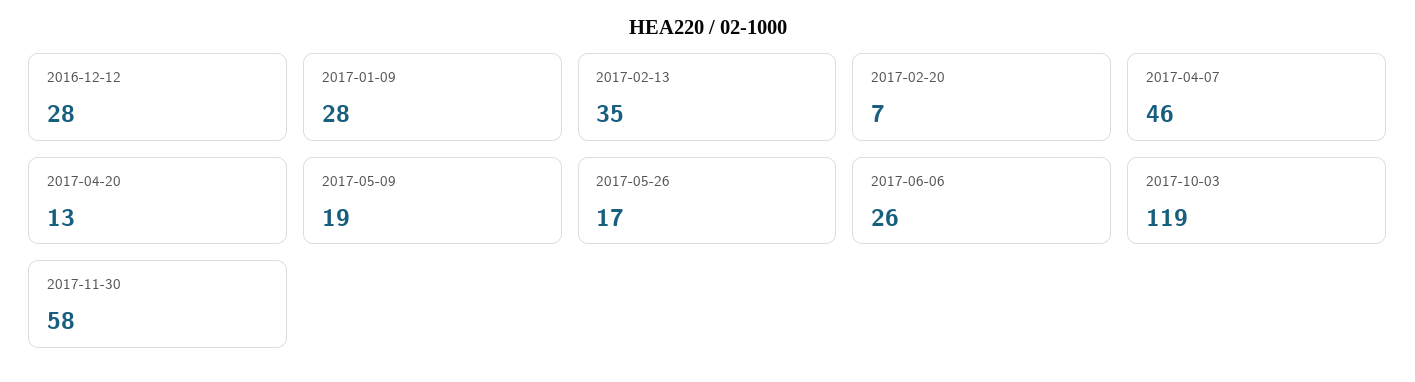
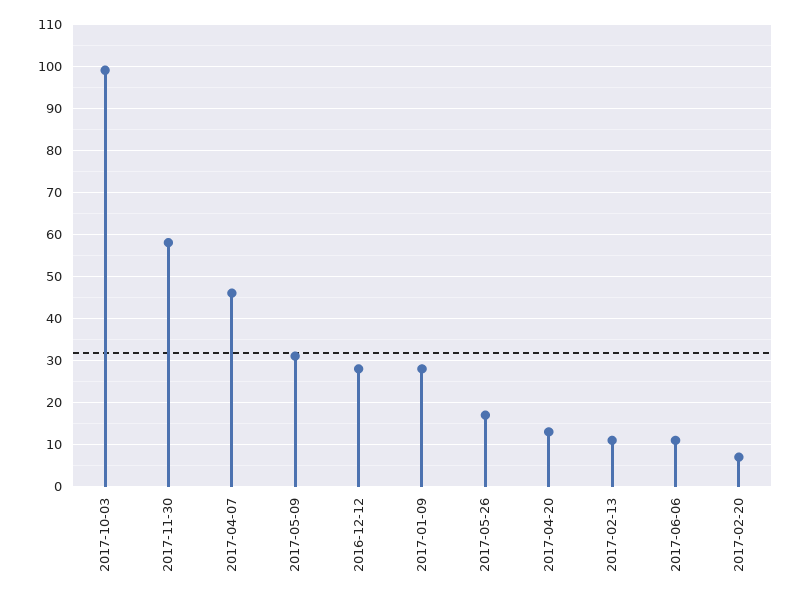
  {
    "2016-12-12": 28,
    "2017-01-09": 28,
-   "2017-02-13": 35,
+   "2017-02-13": 10,
    "2017-02-20": 7,
    "2017-04-07": 46,
    "2017-04-20": 13,
-   "2017-05-09": 19,
+   "2017-05-09": 30,
    "2017-05-26": 17,
-   "2017-06-06": 26,
+   "2017-06-06": 10,
-   "2017-10-03": 119,
+   "2017-10-03": 100,
    "2017-11-30": 58
  }

